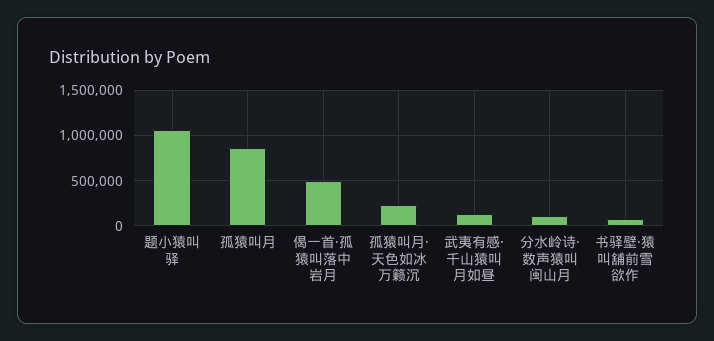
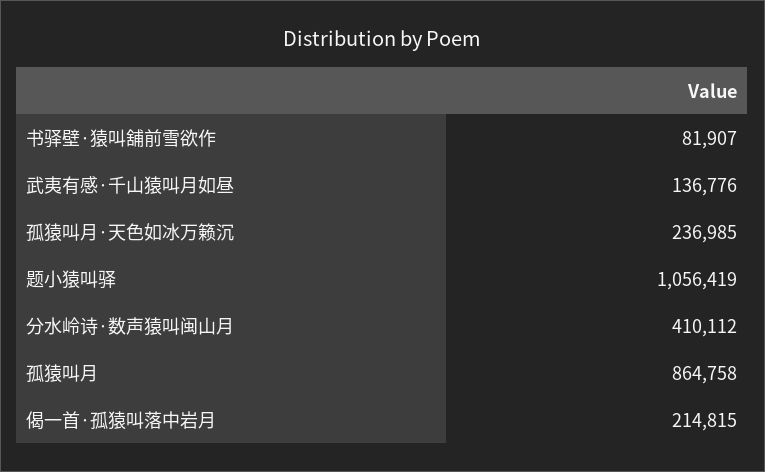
  {
    "题小猿叫驿": 1056419,
    "孤猿叫月": 864758,
-   "偈一首·孤猿叫落中岩月": 500000,
+   "偈一首·孤猿叫落中岩月": 214815,
    "孤猿叫月·天色如冰万籁沉": 236985,
    "武夷有感·千山猿叫月如昼": 136776,
-   "分水岭诗·数声猿叫闽山月": 100000,
+   "分水岭诗·数声猿叫闽山月": 410112,
    "书驿壁·猿叫舖前雪欲作": 81907
  }

